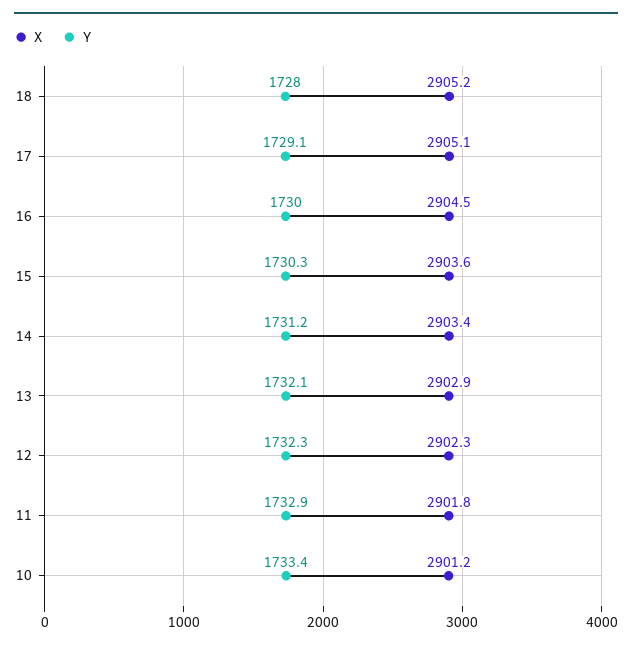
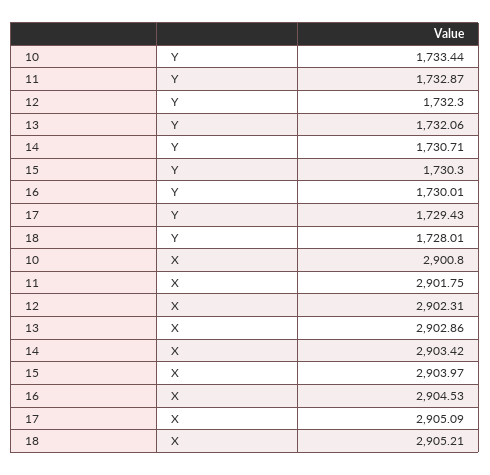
  {
    "X": {
      "18": 2905.21,
      "17": 2905.09,
      "16": 2904.53,
-     "15": 2903.6,
+     "15": 2903.97,
      "14": 2903.42,
      "13": 2902.86,
      "12": 2902.31,
      "11": 2901.75,
-     "10": 2901.2
+     "10": 2900.8
    },
    "Y": {
      "18": 1728.01,
-     "17": 1729.1,
+     "17": 1729.43,
      "16": 1730.01,
      "15": 1730.3,
-     "14": 1731.2,
+     "14": 1730.71,
      "13": 1732.06,
      "12": 1732.3,
      "11": 1732.87,
      "10": 1733.44
    }
  }

